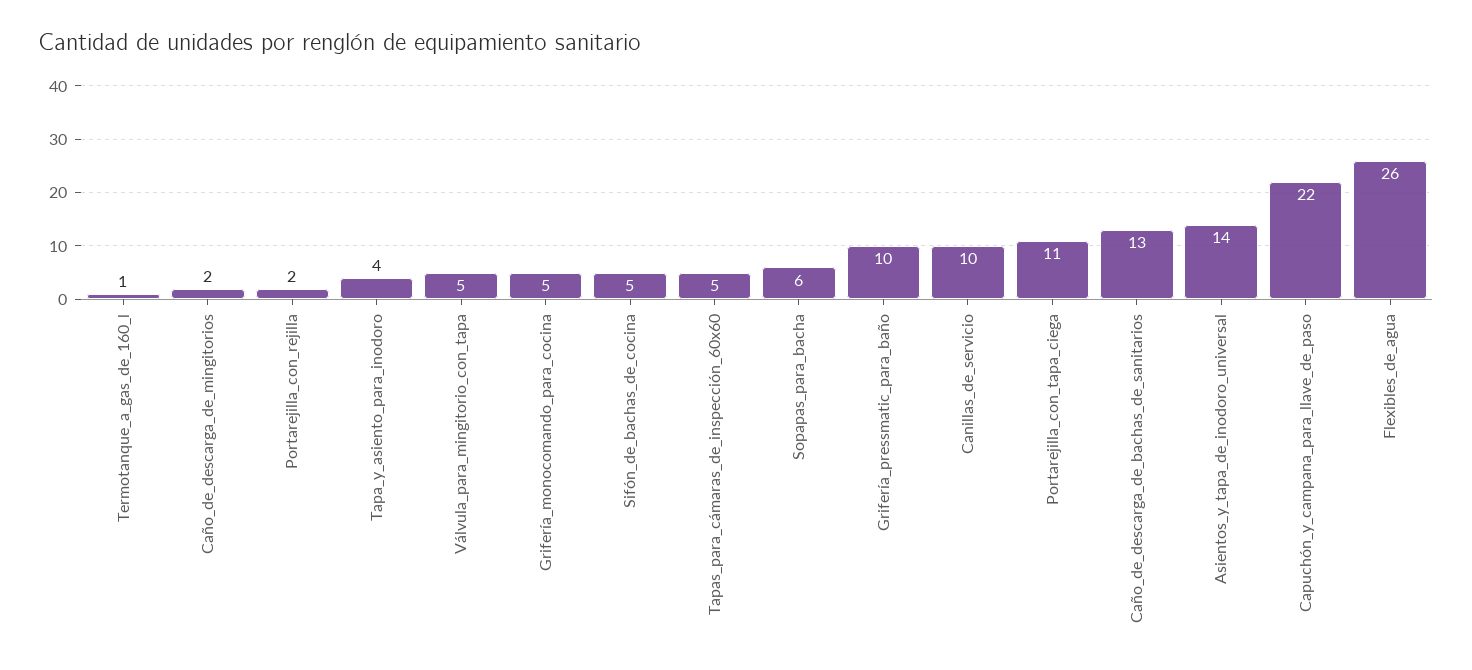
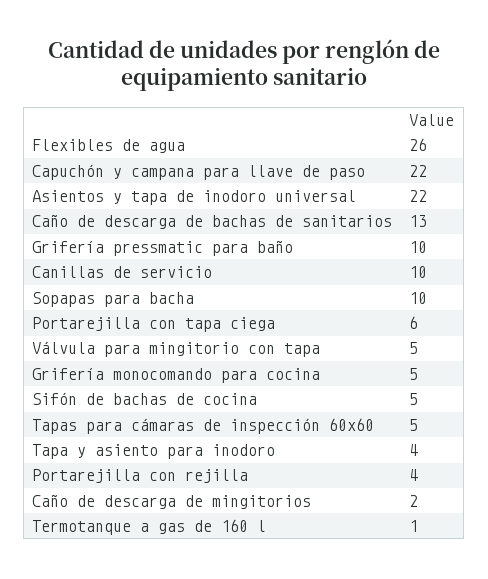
  {
    "Termotanque_a_gas_de_160_l": 1,
    "Caño_de_descarga_de_mingitorios": 2,
-   "Portarejilla_con_rejilla": 2,
+   "Portarejilla_con_rejilla": 4,
    "Tapa_y_asiento_para_inodoro": 4,
    "Válvula_para_mingitorio_con_tapa": 5,
    "Grifería_monocomando_para_cocina": 5,
    "Sifón_de_bachas_de_cocina": 5,
    "Tapas_para_cámaras_de_inspección_60x60": 5,
-   "Sopapas_para_bacha": 6,
+   "Sopapas_para_bacha": 10,
    "Grifería_pressmatic_para_baño": 10,
    "Canillas_de_servicio": 10,
-   "Portarejilla_con_tapa_ciega": 11,
+   "Portarejilla_con_tapa_ciega": 6,
    "Caño_de_descarga_de_bachas_de_sanitarios": 13,
-   "Asientos_y_tapa_de_inodoro_universal": 14,
+   "Asientos_y_tapa_de_inodoro_universal": 22,
    "Capuchón_y_campana_para_llave_de_paso": 22,
    "Flexibles_de_agua": 26
  }

